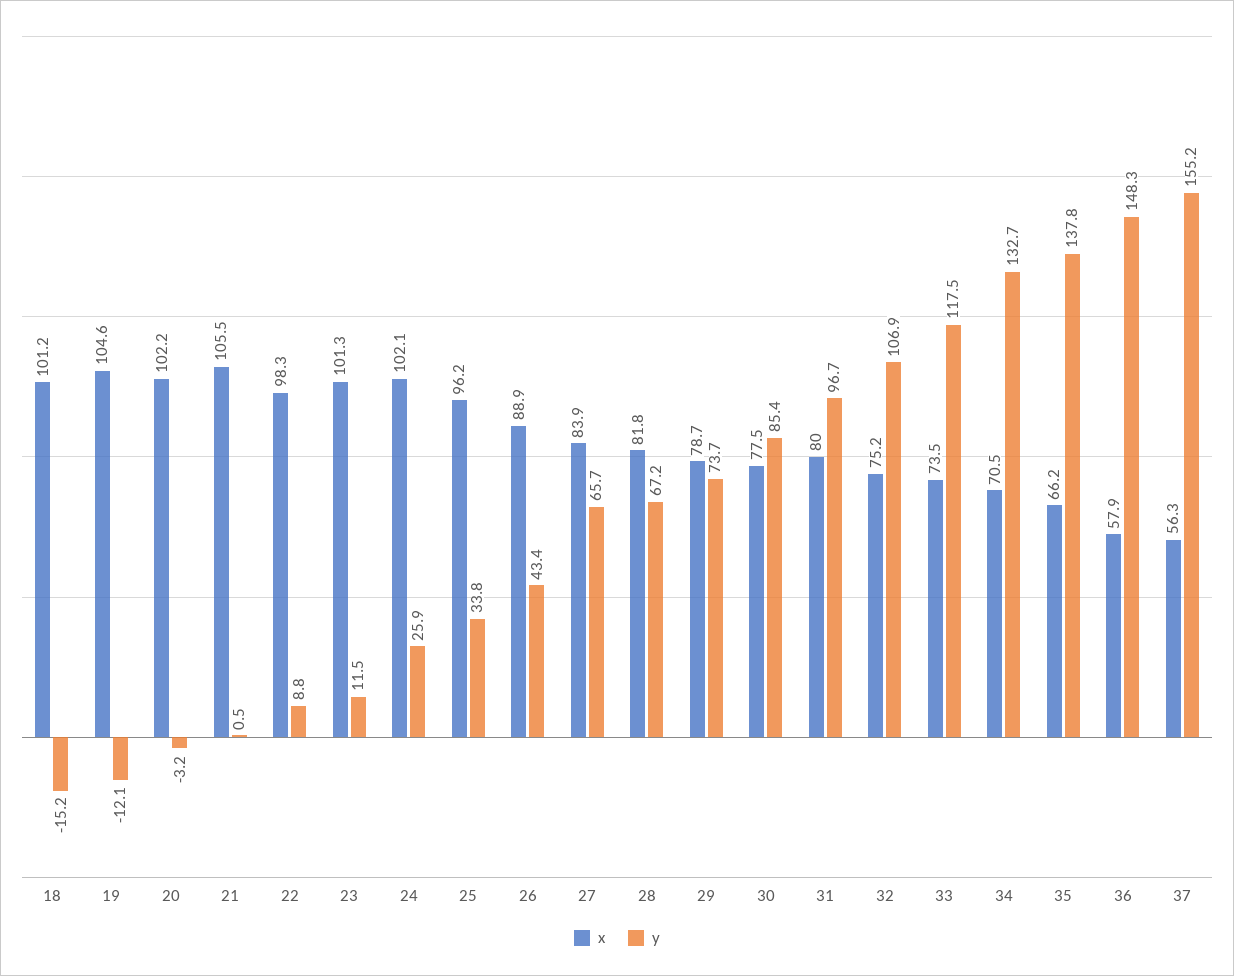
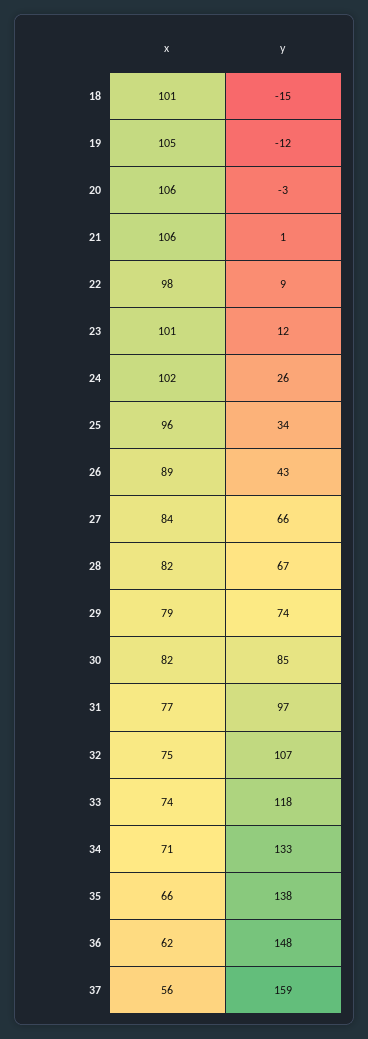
  {
    "x": {
      "18": 101.2,
      "19": 104.6,
-     "20": 102.2,
+     "20": 106,
      "21": 105.5,
      "22": 98.3,
      "23": 101.3,
      "24": 102.1,
      "25": 96.2,
      "26": 88.9,
      "27": 83.9,
      "28": 81.8,
      "29": 78.7,
-     "30": 77.5,
+     "30": 82,
-     "31": 80,
+     "31": 77,
      "32": 75.2,
      "33": 73.5,
      "34": 70.5,
      "35": 66.2,
-     "36": 57.9,
+     "36": 62,
      "37": 56.3
    },
    "y": {
      "18": -15.2,
      "19": -12.1,
      "20": -3.2,
      "21": 0.5,
      "22": 8.8,
      "23": 11.5,
      "24": 25.9,
      "25": 33.8,
      "26": 43.4,
      "27": 65.7,
      "28": 67.2,
      "29": 73.7,
      "30": 85.4,
      "31": 96.7,
      "32": 106.9,
      "33": 117.5,
      "34": 132.7,
      "35": 137.8,
      "36": 148.3,
-     "37": 155.2
+     "37": 159
    }
  }

